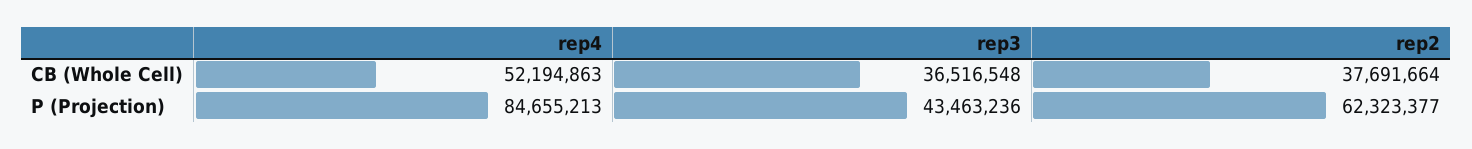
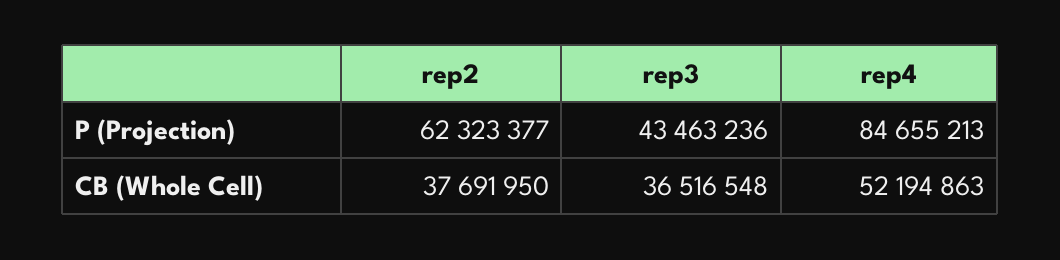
  {
    "rep4": {
      "CB (Whole Cell)": 52194863,
      "P (Projection)": 84655213
    },
    "rep3": {
      "CB (Whole Cell)": 36516548,
      "P (Projection)": 43463236
    },
    "rep2": {
-     "CB (Whole Cell)": 37691664,
+     "CB (Whole Cell)": 37691950,
      "P (Projection)": 62323377
    }
  }

